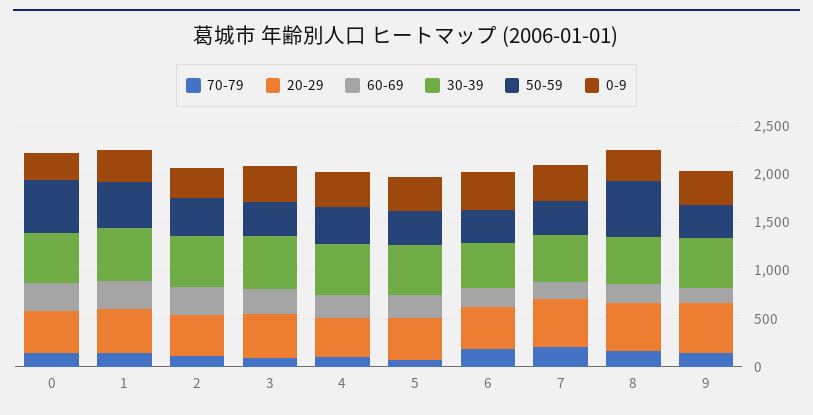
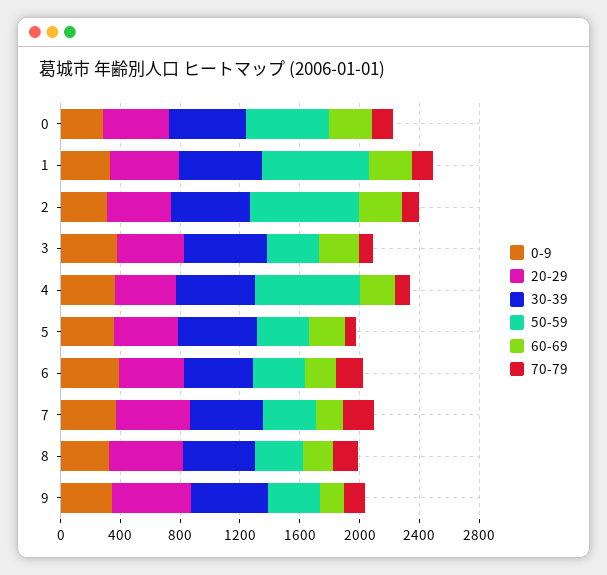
  {
    "70-79": {
      "0": 100,
      "1": 100,
      "2": 100,
      "3": 100,
      "4": 100,
      "5": 100,
      "6": 200,
      "7": 200,
      "8": 200,
      "9": 100
    },
    "20-29": {
      "0": 400,
      "1": 500,
      "2": 400,
      "3": 500,
      "4": 400,
      "5": 400,
      "6": 400,
      "7": 500,
      "8": 500,
      "9": 500
    },
    "60-69": {
      "0": 300,
      "1": 300,
      "2": 300,
      "3": 300,
      "4": 200,
      "5": 200,
      "6": 200,
      "7": 200,
      "8": 200,
      "9": 200
    },
    "30-39": {
      "0": 500,
      "1": 600,
      "2": 500,
      "3": 600,
      "4": 500,
      "5": 500,
      "6": 500,
      "7": 500,
      "8": 500,
      "9": 500
    },
    "50-59": {
      "0": 600,
-     "1": 500,
+     "1": 700,
-     "2": 400,
+     "2": 700,
      "3": 400,
-     "4": 400,
+     "4": 700,
      "5": 400,
      "6": 300,
      "7": 400,
-     "8": 600,
+     "8": 300,
      "9": 300
    },
    "0-9": {
      "0": 300,
      "1": 300,
      "2": 300,
      "3": 400,
      "4": 400,
      "5": 400,
      "6": 400,
      "7": 400,
      "8": 300,
      "9": 300
    }
  }

